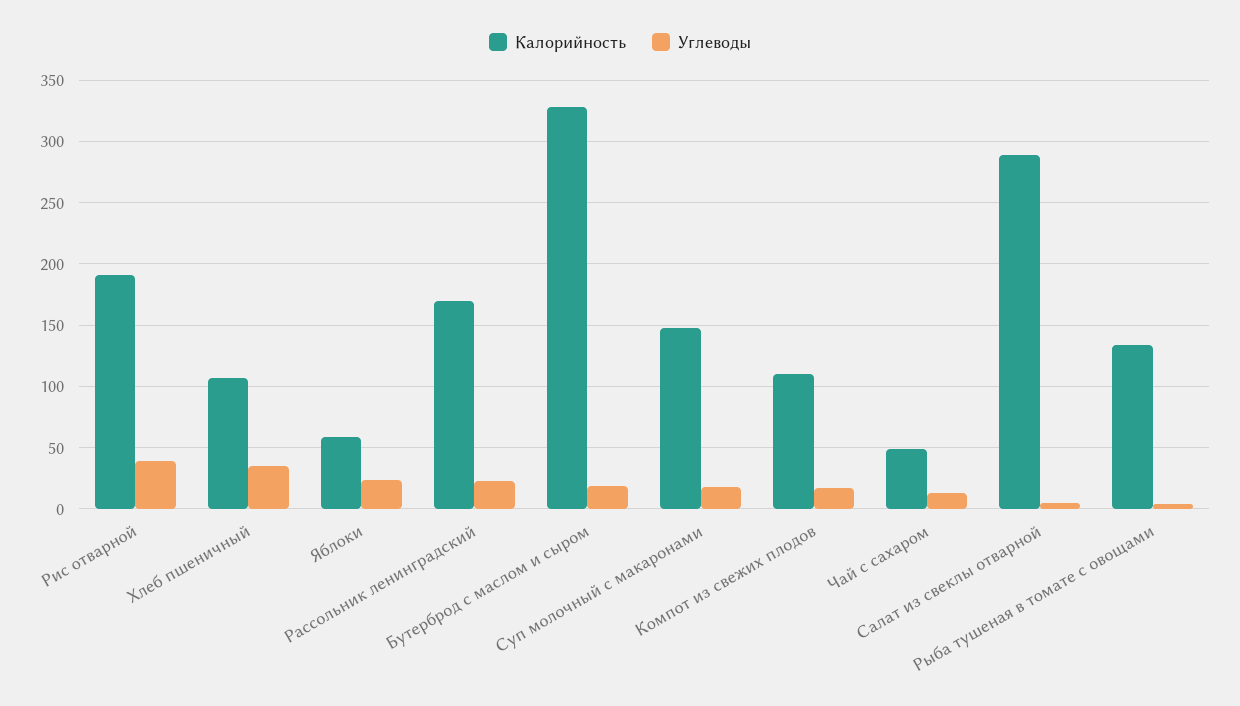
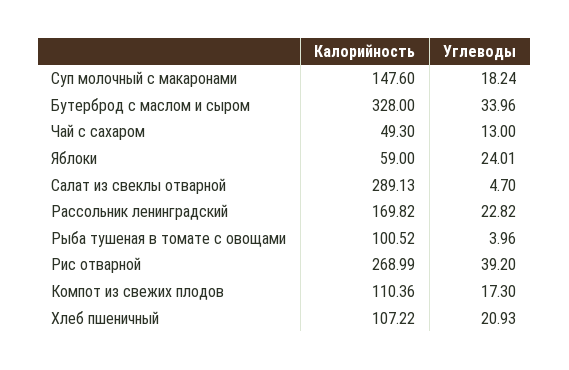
  {
    "Калорийность": {
-     "Рис отварной": 190,
+     "Рис отварной": 268.99,
      "Хлеб пшеничный": 107.22,
      "Яблоки": 59,
      "Рассольник ленинградский": 169.82,
      "Бутерброд с маслом и сыром": 328,
      "Суп молочный с макаронами": 147.6,
      "Компот из свежих плодов": 110.36,
      "Чай с сахаром": 49.3,
      "Салат из свеклы отварной": 289.13,
-     "Рыба тушеная в томате с овощами": 135
+     "Рыба тушеная в томате с овощами": 100.52
    },
    "Углеводы": {
      "Рис отварной": 39.2,
-     "Хлеб пшеничный": 35,
+     "Хлеб пшеничный": 20.93,
      "Яблоки": 24.01,
      "Рассольник ленинградский": 22.82,
-     "Бутерброд с маслом и сыром": 20,
+     "Бутерброд с маслом и сыром": 33.96,
      "Суп молочный с макаронами": 18.24,
      "Компот из свежих плодов": 17.3,
      "Чай с сахаром": 13,
      "Салат из свеклы отварной": 4.7,
      "Рыба тушеная в томате с овощами": 3.96
    }
  }

